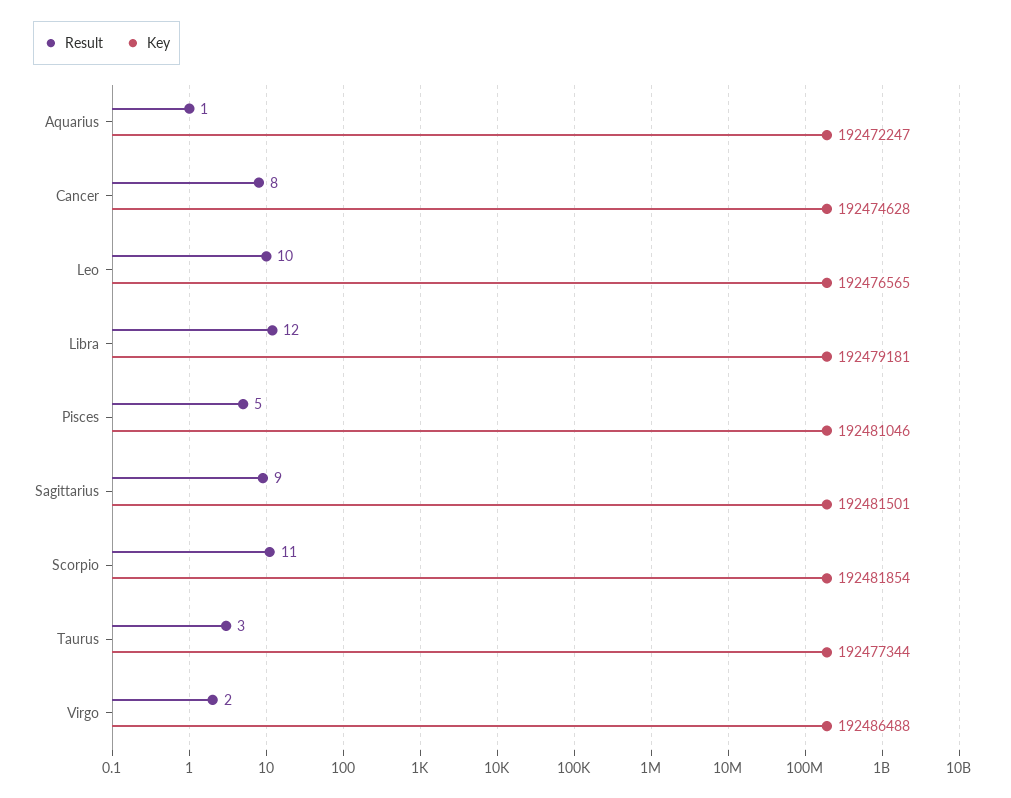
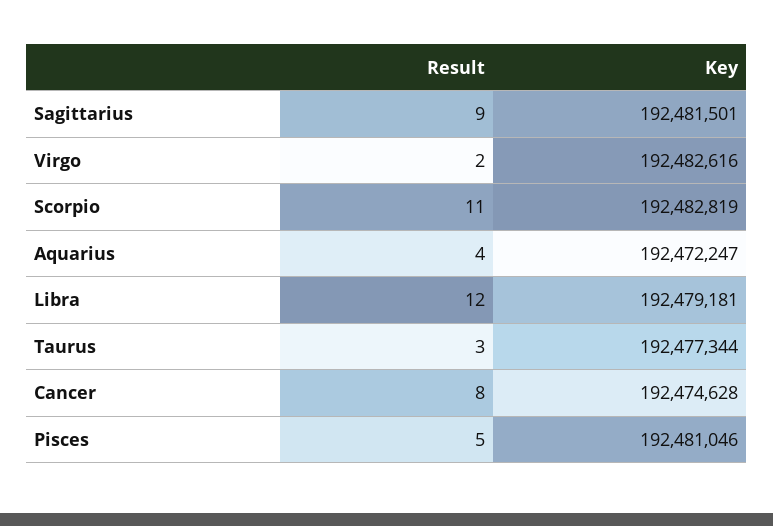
  {
    "Result": {
-     "Aquarius": 1,
+     "Aquarius": 4,
      "Cancer": 8,
-     "Leo": 10,
      "Libra": 12,
      "Pisces": 5,
      "Sagittarius": 9,
      "Scorpio": 11,
      "Taurus": 3,
      "Virgo": 2
    },
    "Key": {
      "Aquarius": 192472247,
      "Cancer": 192474628,
-     "Leo": 192476565,
      "Libra": 192479181,
      "Pisces": 192481046,
      "Sagittarius": 192481501,
-     "Scorpio": 192481854,
+     "Scorpio": 192482819,
      "Taurus": 192477344,
-     "Virgo": 192486488
+     "Virgo": 192482616
    }
  }

